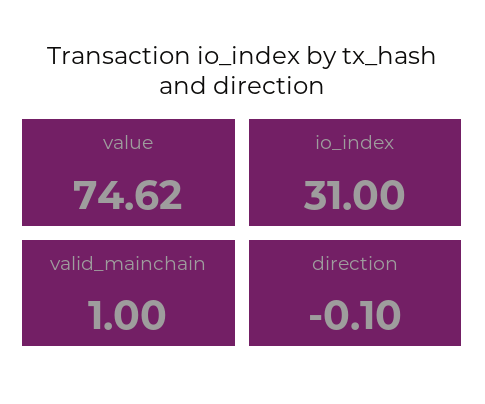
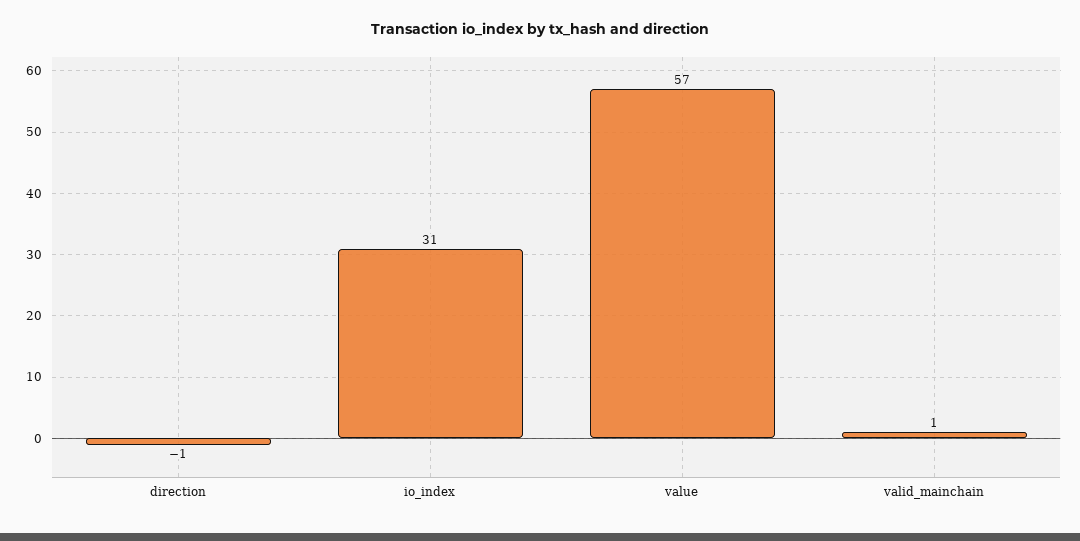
  {
-   "value": 74.62,
+   "value": 57,
    "io_index": 31,
    "valid_mainchain": 1,
-   "direction": -0.1
+   "direction": -1
  }

